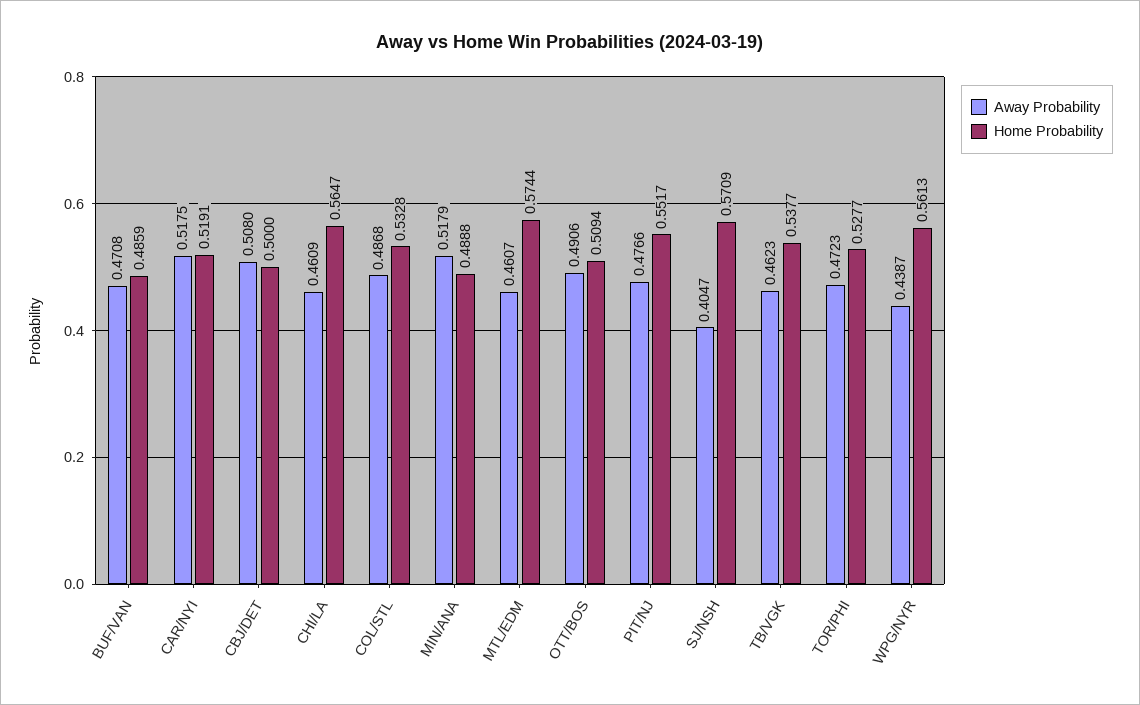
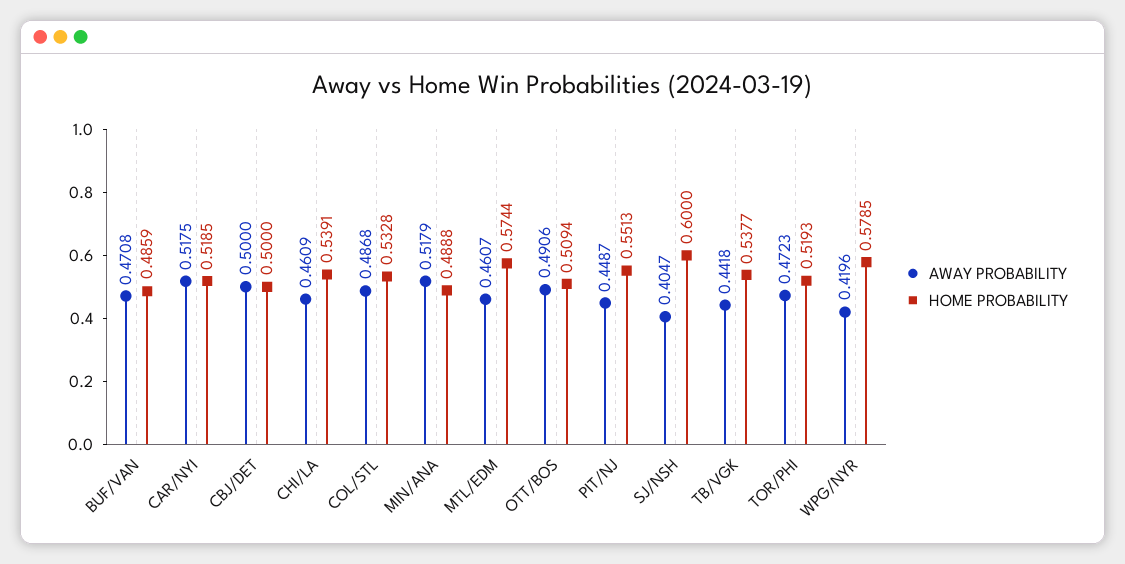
  {
    "Away Probability": {
      "BUF/VAN": 0.4708,
      "CAR/NYI": 0.5175,
-     "CBJ/DET": 0.508,
+     "CBJ/DET": 0.5,
      "CHI/LA": 0.4609,
      "COL/STL": 0.4868,
      "MIN/ANA": 0.5179,
      "MTL/EDM": 0.4607,
      "OTT/BOS": 0.4906,
-     "PIT/NJ": 0.4766,
+     "PIT/NJ": 0.4487,
      "SJ/NSH": 0.4047,
-     "TB/VGK": 0.4623,
+     "TB/VGK": 0.4418,
      "TOR/PHI": 0.4723,
-     "WPG/NYR": 0.4387
+     "WPG/NYR": 0.4196
    },
    "Home Probability": {
      "BUF/VAN": 0.4859,
-     "CAR/NYI": 0.5191,
+     "CAR/NYI": 0.5185,
      "CBJ/DET": 0.5,
-     "CHI/LA": 0.5647,
+     "CHI/LA": 0.5391,
      "COL/STL": 0.5328,
      "MIN/ANA": 0.4888,
      "MTL/EDM": 0.5744,
      "OTT/BOS": 0.5094,
-     "PIT/NJ": 0.5517,
+     "PIT/NJ": 0.5513,
-     "SJ/NSH": 0.5709,
+     "SJ/NSH": 0.6,
      "TB/VGK": 0.5377,
-     "TOR/PHI": 0.5277,
+     "TOR/PHI": 0.5193,
-     "WPG/NYR": 0.5613
+     "WPG/NYR": 0.5785
    }
  }

